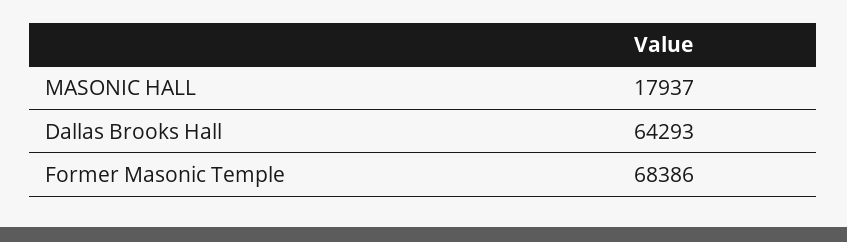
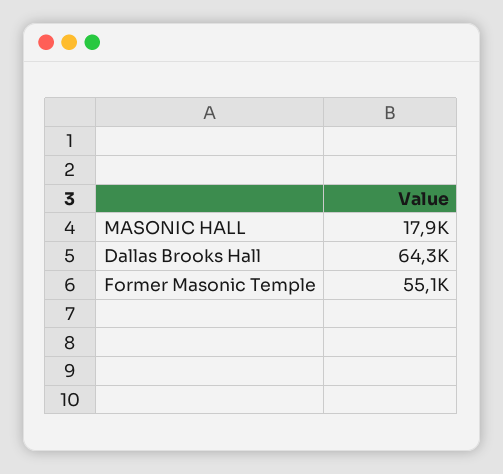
  {
    "MASONIC HALL": 17937,
    "Dallas Brooks Hall": 64293,
-   "Former Masonic Temple": 68386
+   "Former Masonic Temple": 55100
  }

